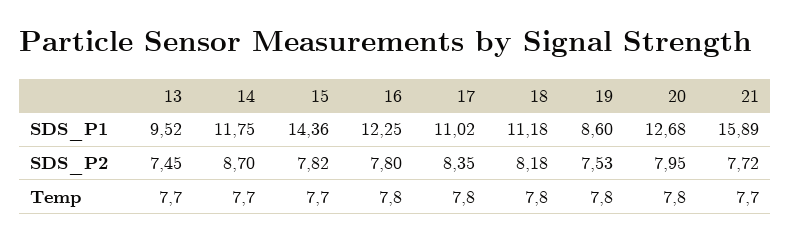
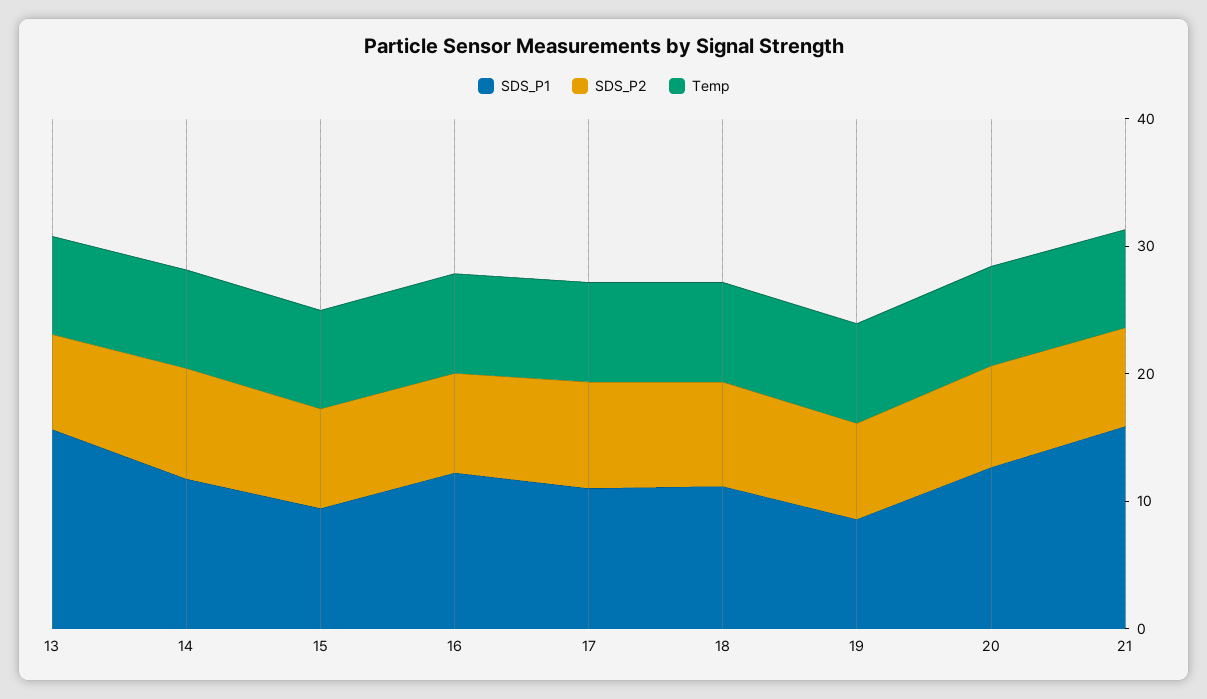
  {
    "SDS_P1": {
-     "13": 9.52,
+     "13": 16,
      "14": 11.75,
-     "15": 14.36,
+     "15": 10,
      "16": 12.25,
      "17": 11.02,
      "18": 11.18,
      "19": 8.6,
      "20": 12.68,
      "21": 15.89
    },
    "SDS_P2": {
      "13": 7.45,
      "14": 8.7,
      "15": 7.82,
      "16": 7.8,
      "17": 8.35,
      "18": 8.18,
      "19": 7.53,
      "20": 7.95,
      "21": 7.72
    },
    "Temp": {
      "13": 7.7,
      "14": 7.7,
      "15": 7.7,
      "16": 7.8,
      "17": 7.8,
      "18": 7.8,
      "19": 7.8,
      "20": 7.8,
      "21": 7.7
    }
  }

